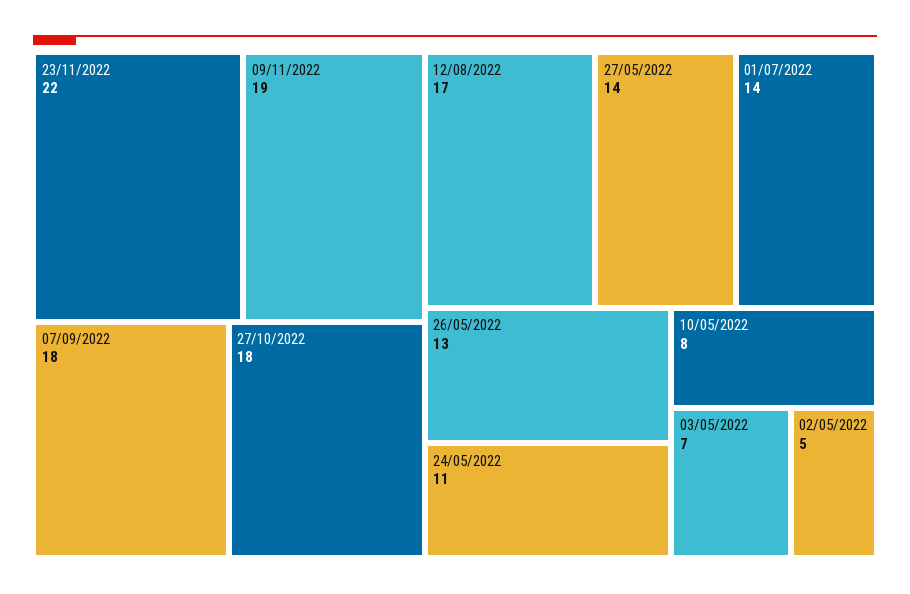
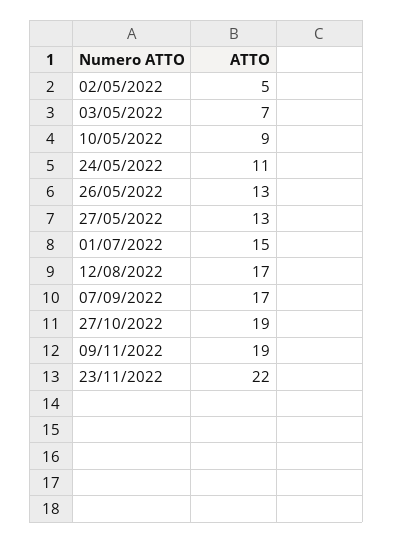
  {
    "23/11/2022": 22,
    "09/11/2022": 19,
-   "07/09/2022": 18,
+   "07/09/2022": 17,
-   "27/10/2022": 18,
+   "27/10/2022": 19,
    "12/08/2022": 17,
-   "27/05/2022": 14,
+   "27/05/2022": 13,
-   "01/07/2022": 14,
+   "01/07/2022": 15,
    "26/05/2022": 13,
    "24/05/2022": 11,
-   "10/05/2022": 8,
+   "10/05/2022": 9,
    "03/05/2022": 7,
    "02/05/2022": 5
  }

